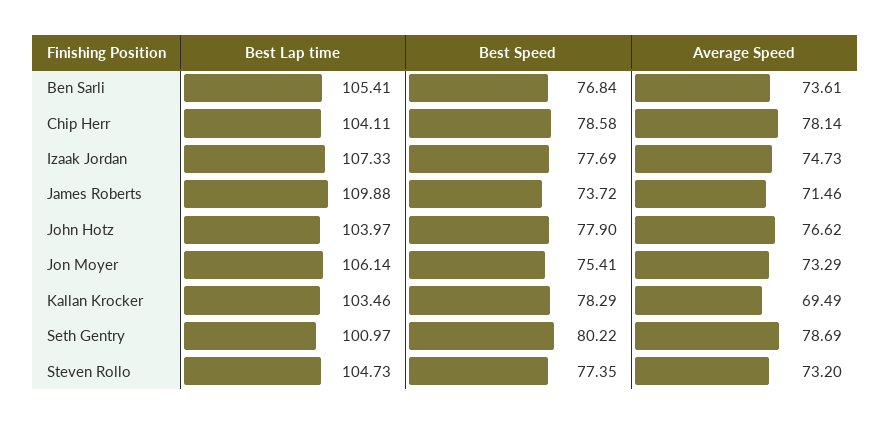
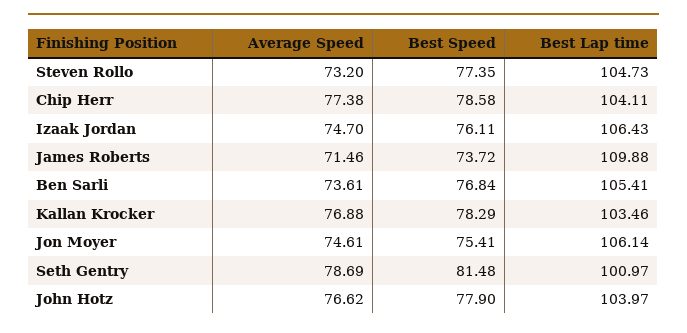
  {
    "Best Lap time": {
      "Ben Sarli": 105.41,
      "Chip Herr": 104.11,
-     "Izaak Jordan": 107.33,
+     "Izaak Jordan": 106.43,
      "James Roberts": 109.88,
      "John Hotz": 103.97,
      "Jon Moyer": 106.14,
      "Kallan Krocker": 103.46,
      "Seth Gentry": 100.97,
      "Steven Rollo": 104.73
    },
    "Best Speed": {
      "Ben Sarli": 76.84,
      "Chip Herr": 78.58,
-     "Izaak Jordan": 77.69,
+     "Izaak Jordan": 76.11,
      "James Roberts": 73.72,
      "John Hotz": 77.9,
      "Jon Moyer": 75.41,
      "Kallan Krocker": 78.29,
-     "Seth Gentry": 80.22,
+     "Seth Gentry": 81.48,
      "Steven Rollo": 77.35
    },
    "Average Speed": {
      "Ben Sarli": 73.61,
-     "Chip Herr": 78.14,
+     "Chip Herr": 77.38,
-     "Izaak Jordan": 74.73,
+     "Izaak Jordan": 74.7,
      "James Roberts": 71.46,
      "John Hotz": 76.62,
-     "Jon Moyer": 73.29,
+     "Jon Moyer": 74.61,
-     "Kallan Krocker": 69.49,
+     "Kallan Krocker": 76.88,
      "Seth Gentry": 78.69,
      "Steven Rollo": 73.2
    }
  }

